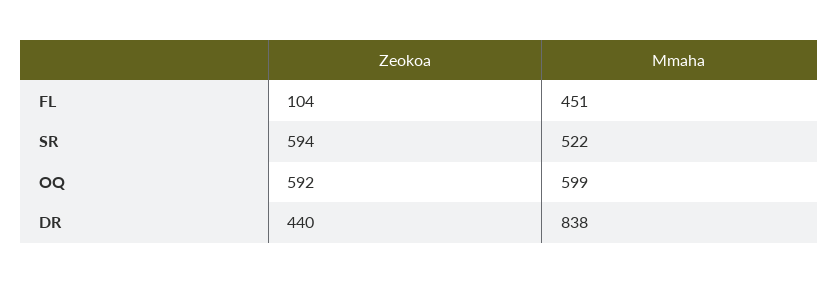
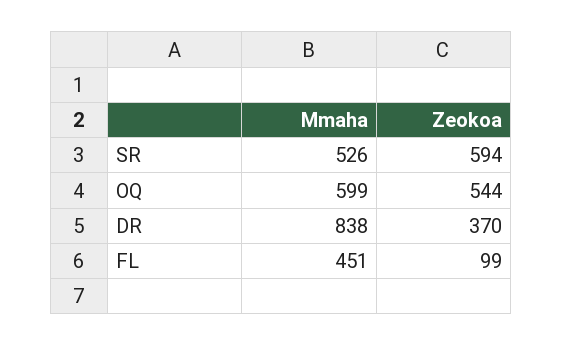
  {
    "Zeokoa": {
-     "FL": 104,
+     "FL": 99,
      "SR": 594,
-     "OQ": 592,
+     "OQ": 544,
-     "DR": 440
+     "DR": 370
    },
    "Mmaha": {
      "FL": 451,
-     "SR": 522,
+     "SR": 526,
      "OQ": 599,
      "DR": 838
    }
  }

